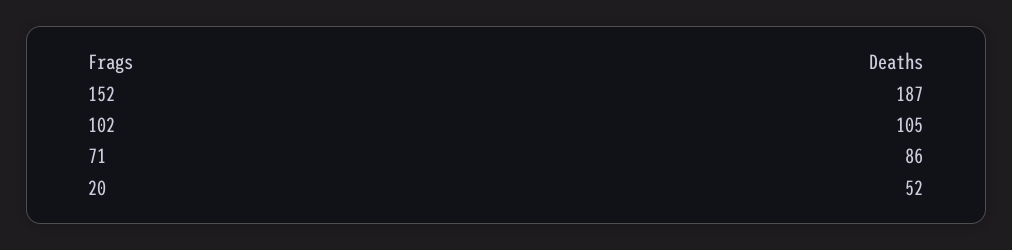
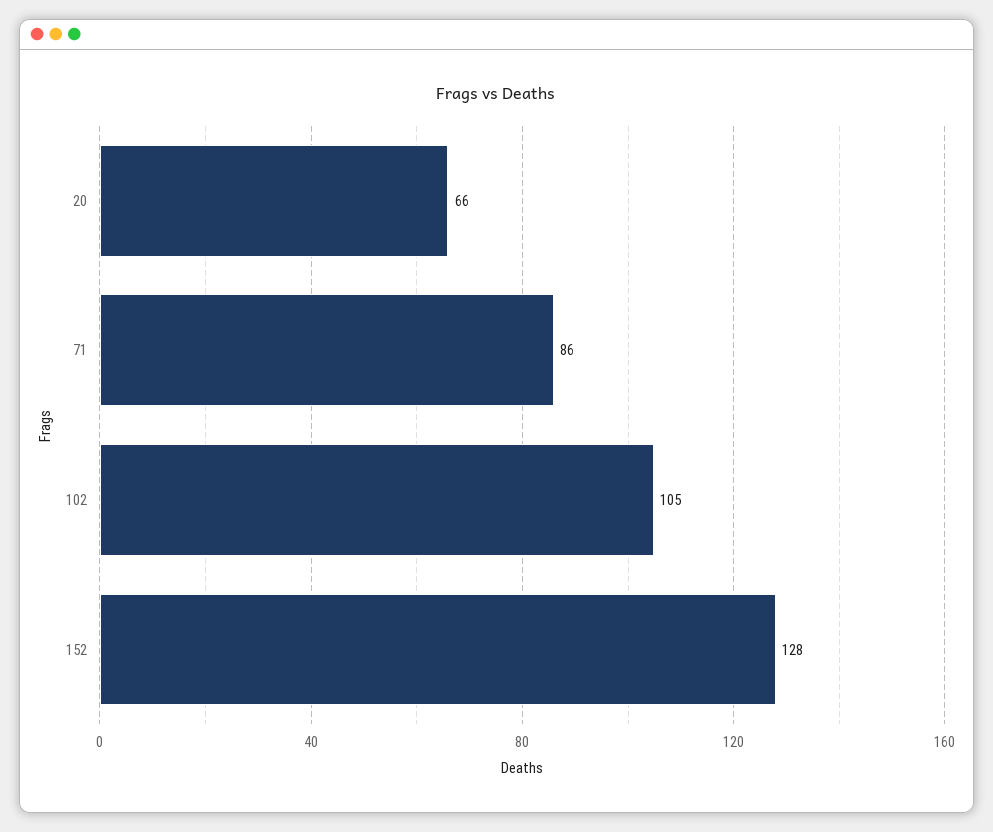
  {
-   "152": 187,
+   "152": 128,
    "102": 105,
    "71": 86,
-   "20": 52
+   "20": 66
  }

